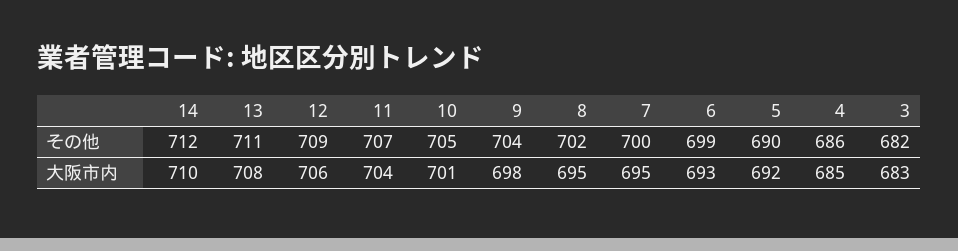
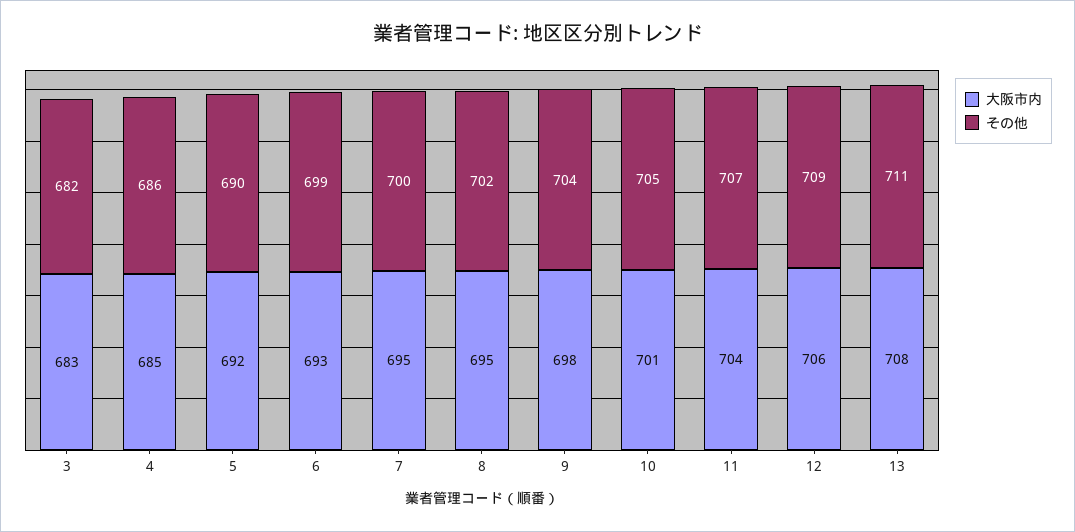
  {
    "その他": {
-     "14": 712,
      "13": 711,
      "12": 709,
      "11": 707,
      "10": 705,
      "9": 704,
      "8": 702,
      "7": 700,
      "6": 699,
      "5": 690,
      "4": 686,
      "3": 682
    },
    "大阪市内": {
-     "14": 710,
      "13": 708,
      "12": 706,
      "11": 704,
      "10": 701,
      "9": 698,
      "8": 695,
      "7": 695,
      "6": 693,
      "5": 692,
      "4": 685,
      "3": 683
    }
  }

